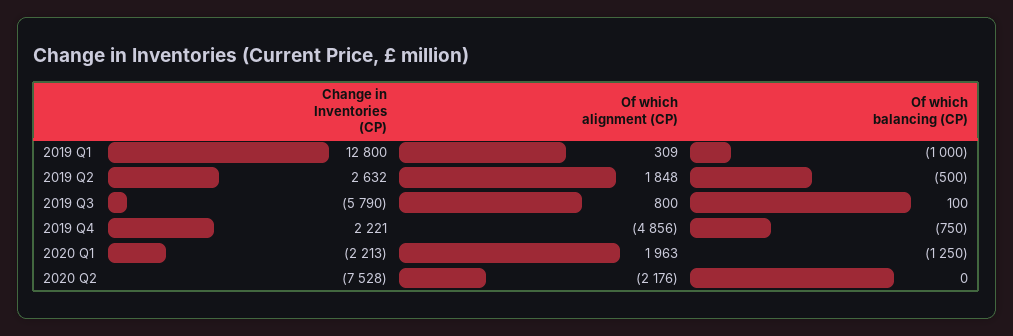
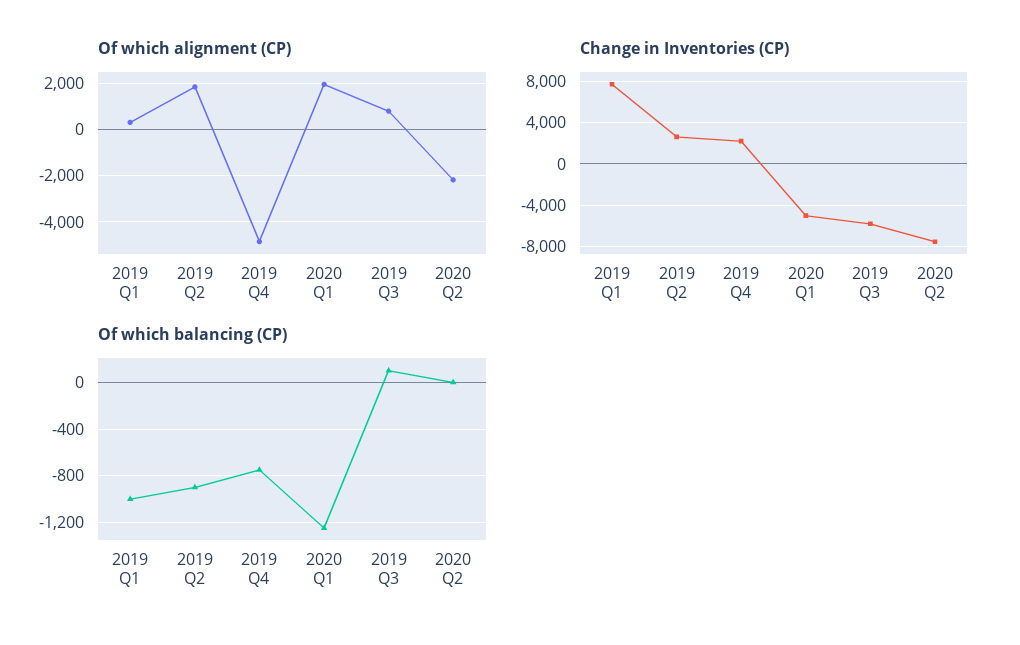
  {
    "Change in Inventories (CP)": {
-     "2019 Q1": 12800,
+     "2019 Q1": 8000,
      "2019 Q2": 2632,
      "2019 Q3": -5790,
      "2019 Q4": 2221,
-     "2020 Q1": -2213,
+     "2020 Q1": -5000,
      "2020 Q2": -7528
    },
    "Of which alignment (CP)": {
      "2019 Q1": 309,
      "2019 Q2": 1848,
      "2019 Q3": 800,
      "2019 Q4": -4856,
      "2020 Q1": 1963,
      "2020 Q2": -2176
    },
    "Of which balancing (CP)": {
      "2019 Q1": -1000,
-     "2019 Q2": -500,
+     "2019 Q2": -900,
      "2019 Q3": 100,
      "2019 Q4": -750,
      "2020 Q1": -1250,
      "2020 Q2": 0
    }
  }

